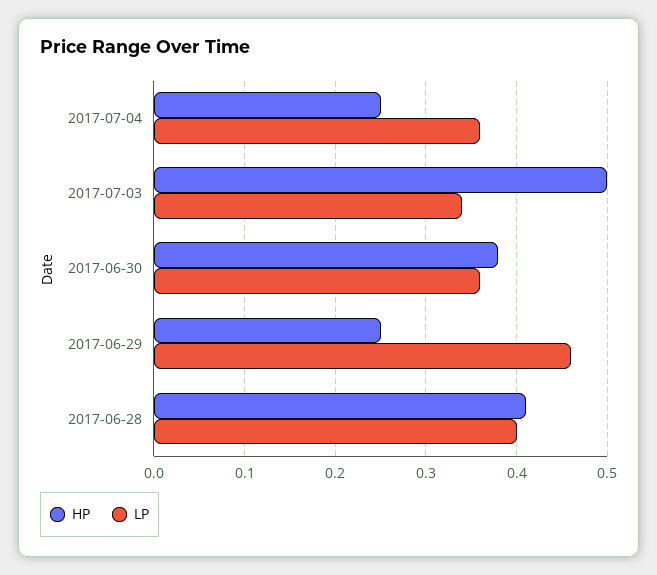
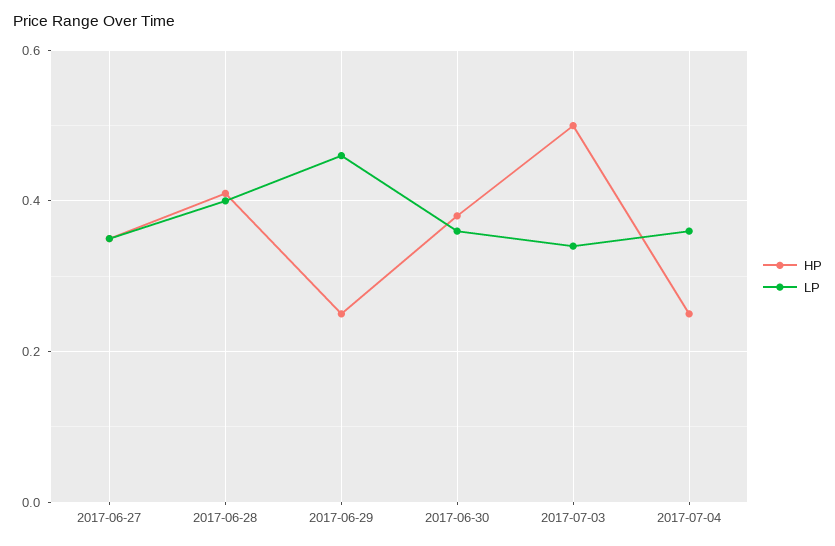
  {
    "HP": {
      "2017-07-04": 0.25,
      "2017-07-03": 0.5,
      "2017-06-30": 0.38,
      "2017-06-29": 0.25,
-     "2017-06-28": 0.41
+     "2017-06-28": 0.41,
+     "2017-06-27": 0.35
    },
    "LP": {
      "2017-07-04": 0.36,
      "2017-07-03": 0.34,
      "2017-06-30": 0.36,
      "2017-06-29": 0.46,
-     "2017-06-28": 0.4
+     "2017-06-28": 0.4,
+     "2017-06-27": 0.35
    }
  }

